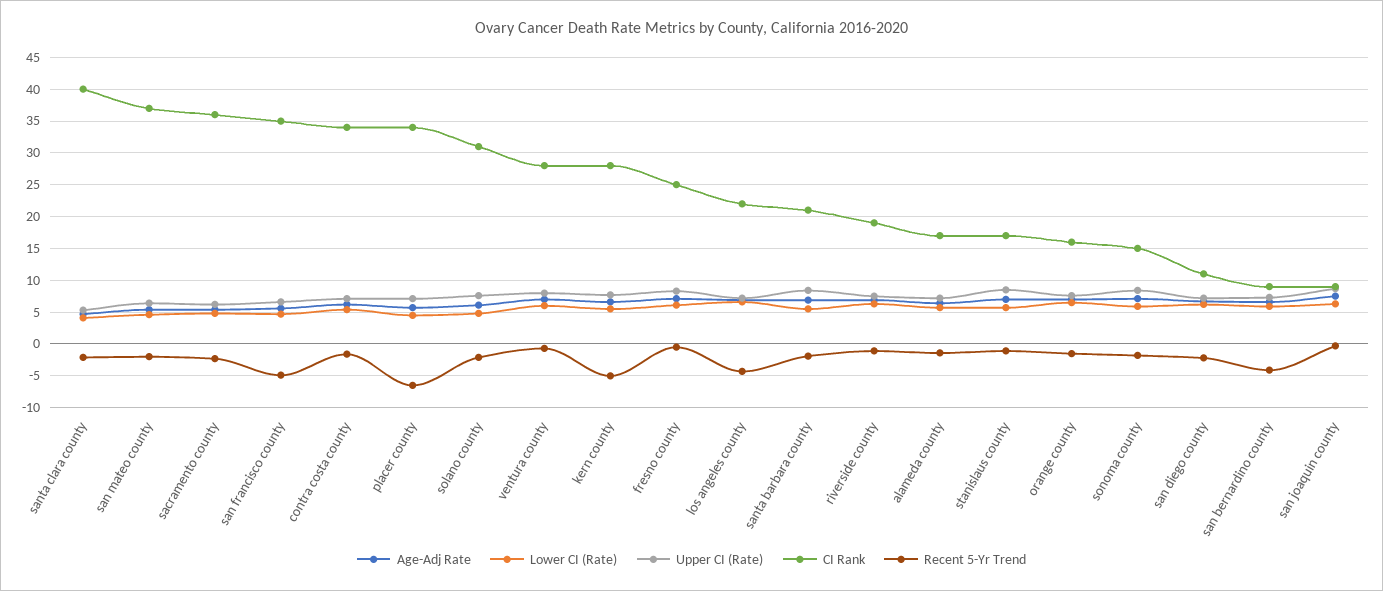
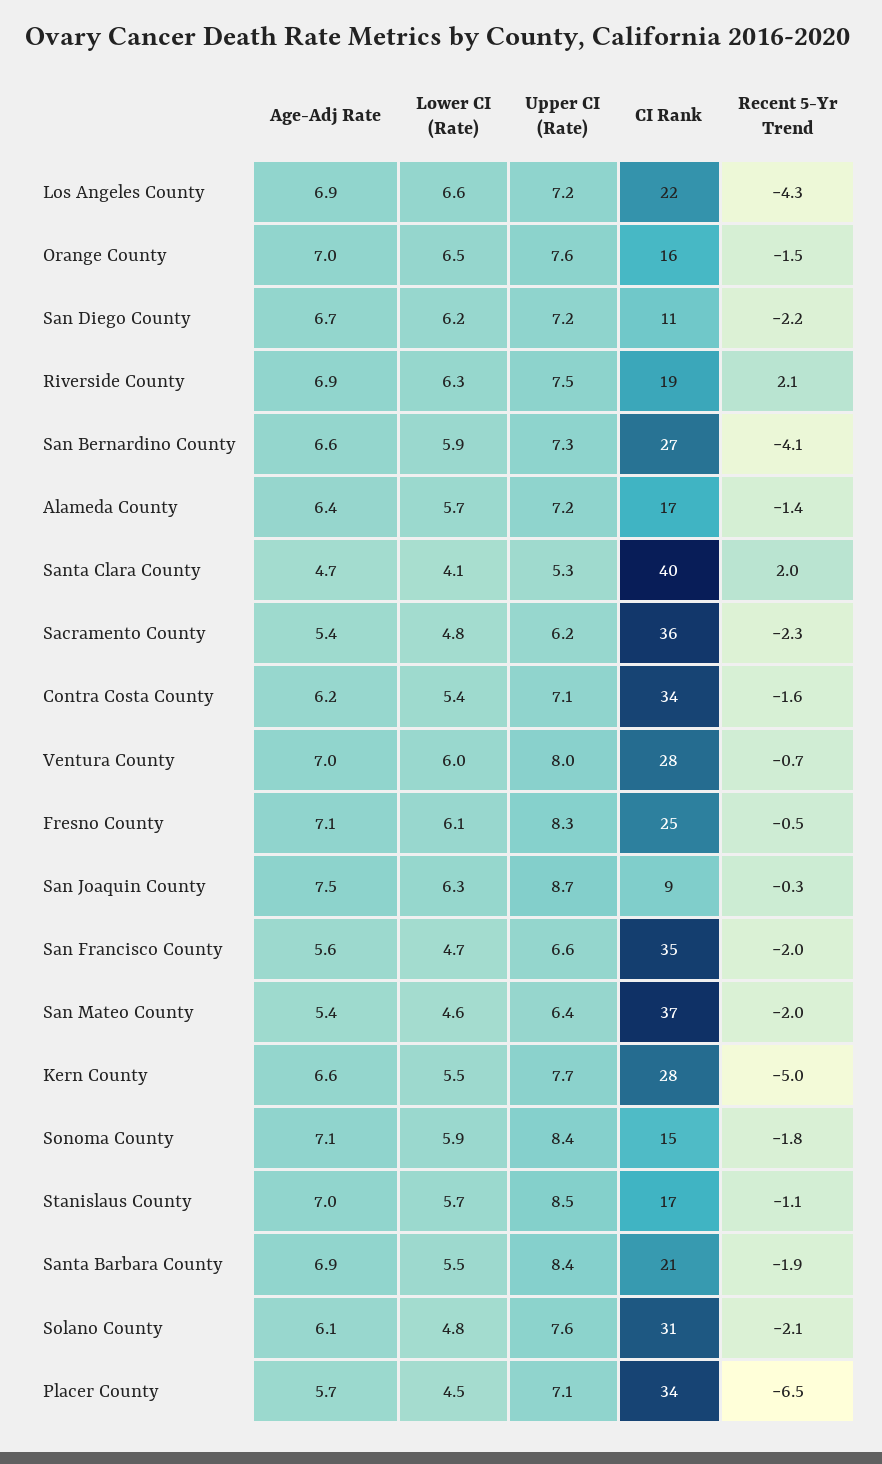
  {
    "Age-Adj Rate": {
      "santa clara county": 4.7,
      "san mateo county": 5.4,
      "sacramento county": 5.4,
      "san francisco county": 5.6,
      "contra costa county": 6.2,
      "placer county": 5.7,
      "solano county": 6.1,
      "ventura county": 7,
      "kern county": 6.6,
      "fresno county": 7.1,
      "los angeles county": 6.9,
      "santa barbara county": 6.9,
      "riverside county": 6.9,
      "alameda county": 6.4,
      "stanislaus county": 7,
      "orange county": 7,
      "sonoma county": 7.1,
      "san diego county": 6.7,
      "san bernardino county": 6.6,
      "san joaquin county": 7.5
    },
    "Lower CI (Rate)": {
      "santa clara county": 4.1,
      "san mateo county": 4.6,
      "sacramento county": 4.8,
      "san francisco county": 4.7,
      "contra costa county": 5.4,
      "placer county": 4.5,
      "solano county": 4.8,
      "ventura county": 6,
      "kern county": 5.5,
      "fresno county": 6.1,
      "los angeles county": 6.6,
      "santa barbara county": 5.5,
      "riverside county": 6.3,
      "alameda county": 5.7,
      "stanislaus county": 5.7,
      "orange county": 6.5,
      "sonoma county": 5.9,
      "san diego county": 6.2,
      "san bernardino county": 5.9,
      "san joaquin county": 6.3
    },
    "Upper CI (Rate)": {
      "santa clara county": 5.3,
      "san mateo county": 6.4,
      "sacramento county": 6.2,
      "san francisco county": 6.6,
      "contra costa county": 7.1,
      "placer county": 7.1,
      "solano county": 7.6,
      "ventura county": 8,
      "kern county": 7.7,
      "fresno county": 8.3,
      "los angeles county": 7.2,
      "santa barbara county": 8.4,
      "riverside county": 7.5,
      "alameda county": 7.2,
      "stanislaus county": 8.5,
      "orange county": 7.6,
      "sonoma county": 8.4,
      "san diego county": 7.2,
      "san bernardino county": 7.3,
      "san joaquin county": 8.7
    },
    "CI Rank": {
      "santa clara county": 40,
      "san mateo county": 37,
      "sacramento county": 36,
      "san francisco county": 35,
      "contra costa county": 34,
      "placer county": 34,
      "solano county": 31,
      "ventura county": 28,
      "kern county": 28,
      "fresno county": 25,
      "los angeles county": 22,
      "santa barbara county": 21,
      "riverside county": 19,
      "alameda county": 17,
      "stanislaus county": 17,
      "orange county": 16,
      "sonoma county": 15,
      "san diego county": 11,
-     "san bernardino county": 9,
+     "san bernardino county": 27,
      "san joaquin county": 9
    },
    "Recent 5-Yr Trend": {
-     "santa clara county": -2,
+     "santa clara county": 2,
      "san mateo county": -2,
      "sacramento county": -2.3,
-     "san francisco county": -5,
+     "san francisco county": -2,
      "contra costa county": -1.6,
      "placer county": -6.5,
      "solano county": -2.1,
      "ventura county": -0.7,
      "kern county": -5,
      "fresno county": -0.5,
      "los angeles county": -4.3,
      "santa barbara county": -1.9,
-     "riverside county": -1,
+     "riverside county": 2.1,
      "alameda county": -1.4,
      "stanislaus county": -1.1,
      "orange county": -1.5,
      "sonoma county": -1.8,
      "san diego county": -2.2,
      "san bernardino county": -4.1,
      "san joaquin county": -0.3
    }
  }

